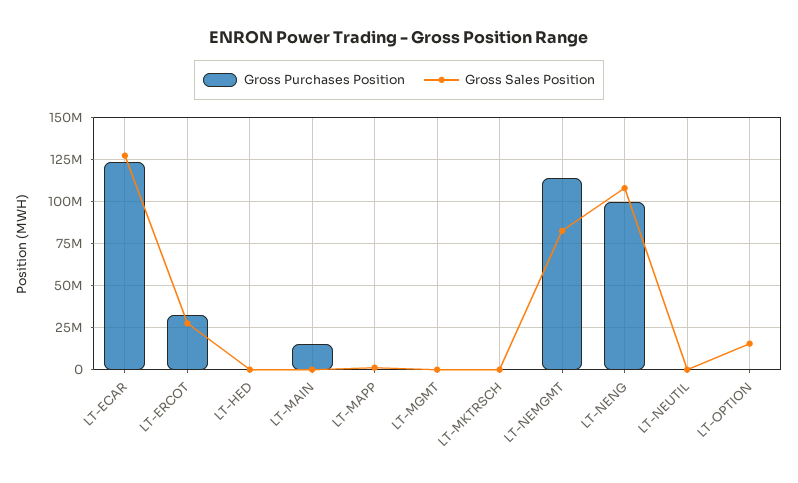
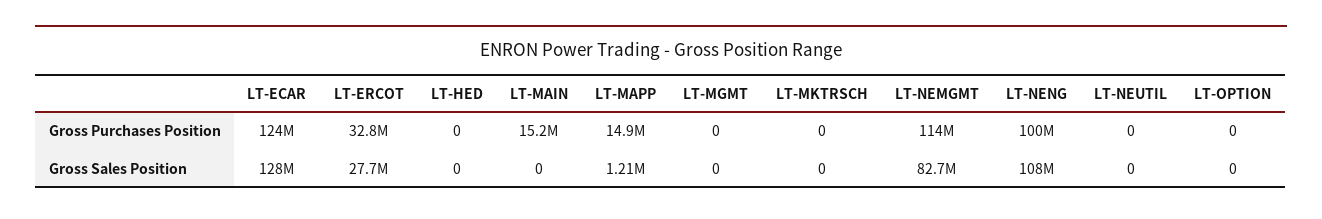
  {
    "Gross Purchases Position": {
      "LT-ECAR": 124000000,
      "LT-ERCOT": 32800000,
      "LT-HED": 0,
      "LT-MAIN": 15200000,
-     "LT-MAPP": 0,
+     "LT-MAPP": 14900000,
      "LT-MGMT": 0,
      "LT-MKTRSCH": 0,
      "LT-NEMGMT": 114000000,
      "LT-NENG": 100000000,
      "LT-NEUTIL": 0,
      "LT-OPTION": 0
    },
    "Gross Sales Position": {
      "LT-ECAR": 128000000,
      "LT-ERCOT": 27700000,
      "LT-HED": 0,
      "LT-MAIN": 0,
      "LT-MAPP": 1210000,
      "LT-MGMT": 0,
      "LT-MKTRSCH": 0,
      "LT-NEMGMT": 82700000,
      "LT-NENG": 108000000,
      "LT-NEUTIL": 0,
-     "LT-OPTION": 15000000
+     "LT-OPTION": 0
    }
  }

